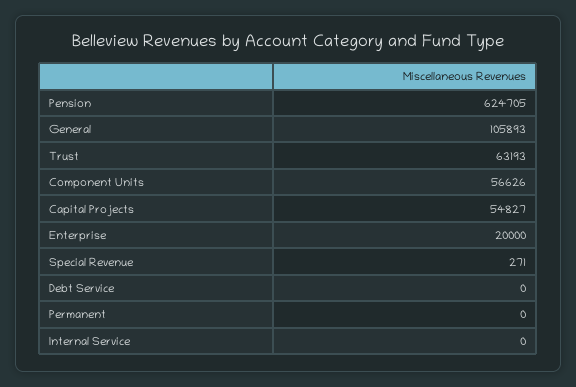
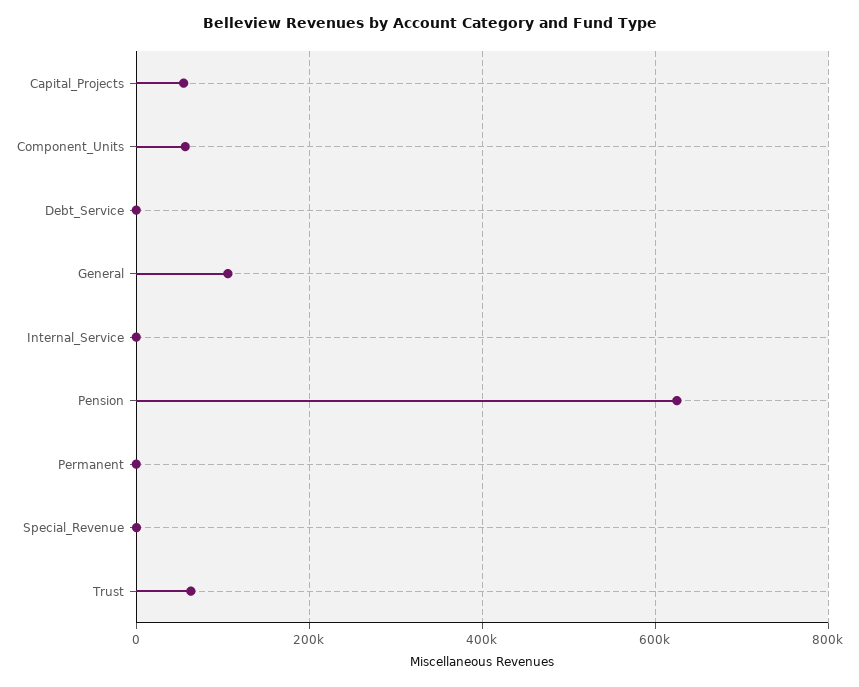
  {
    "Pension": 624705,
    "General": 105893,
    "Trust": 63193,
    "Component Units": 56626,
    "Capital Projects": 54827,
-   "Enterprise": 20000,
    "Special Revenue": 271,
    "Debt Service": 0,
    "Permanent": 0,
    "Internal Service": 0
  }

